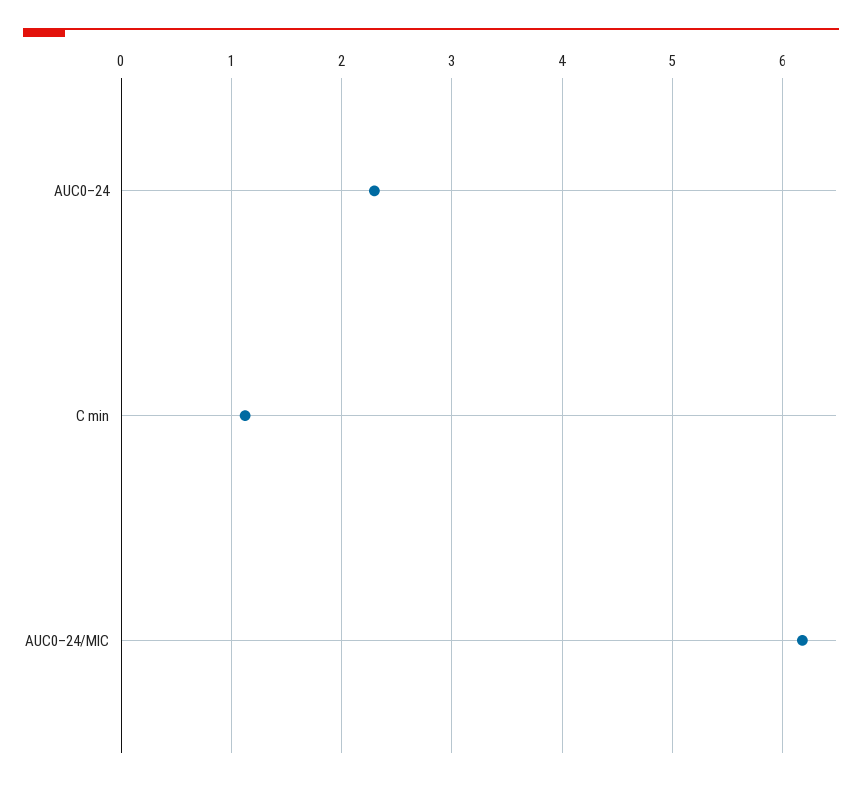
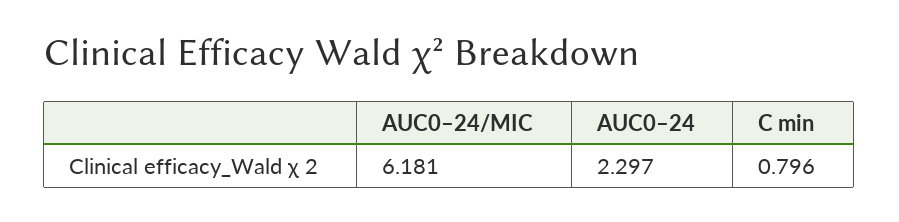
  {
    "AUC0–24": 2.297,
-   "C min": 1.1,
+   "C min": 0.796,
    "AUC0–24/MIC": 6.181
  }

